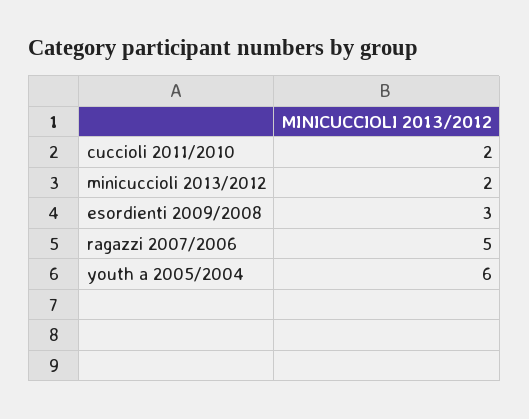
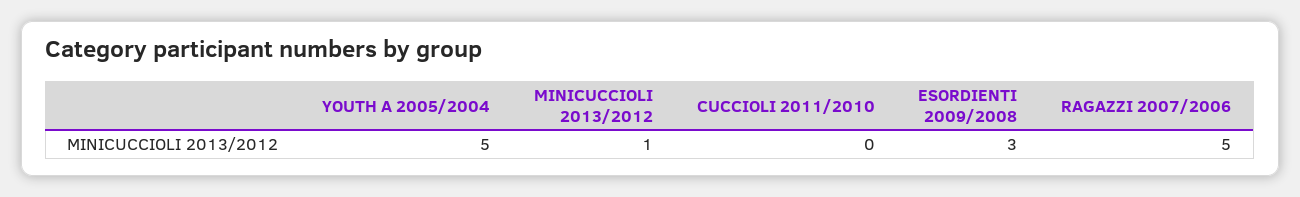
  {
-   "cuccioli 2011/2010": 2,
+   "cuccioli 2011/2010": 0,
-   "minicuccioli 2013/2012": 2,
+   "minicuccioli 2013/2012": 1,
    "esordienti 2009/2008": 3,
    "ragazzi 2007/2006": 5,
-   "youth a 2005/2004": 6
+   "youth a 2005/2004": 5
  }

